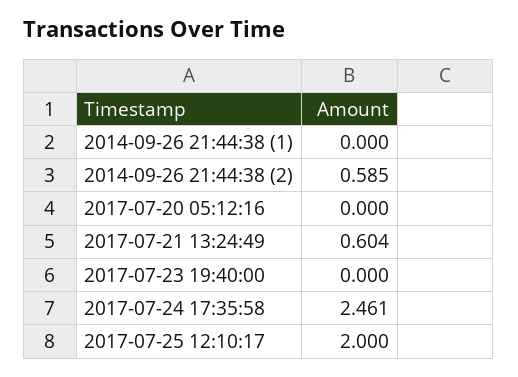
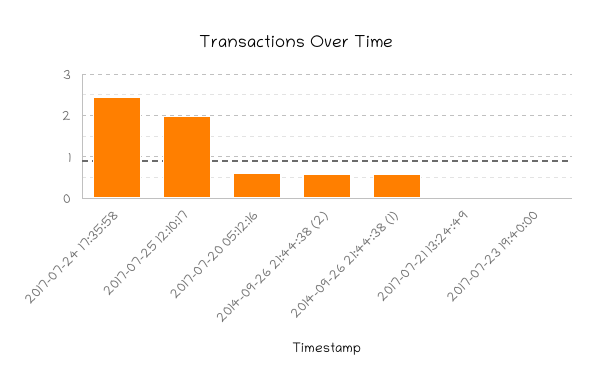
  {
-   "2014-09-26 21:44:38 (1)": 0,
+   "2014-09-26 21:44:38 (1)": 0.6,
    "2014-09-26 21:44:38 (2)": 0.585,
-   "2017-07-20 05:12:16": 0,
+   "2017-07-20 05:12:16": 0.6,
-   "2017-07-21 13:24:49": 0.604,
+   "2017-07-21 13:24:49": 0,
    "2017-07-23 19:40:00": 0,
    "2017-07-24 17:35:58": 2.461,
    "2017-07-25 12:10:17": 2
  }

